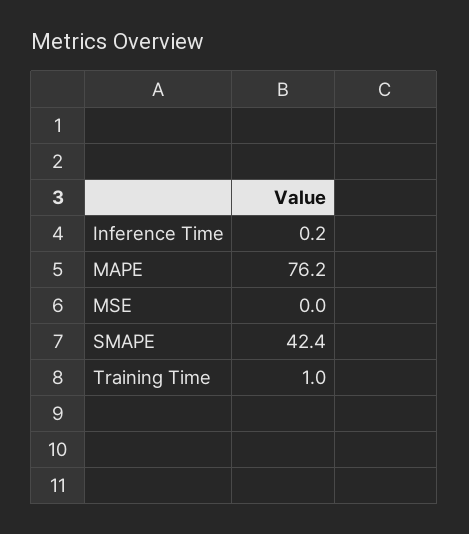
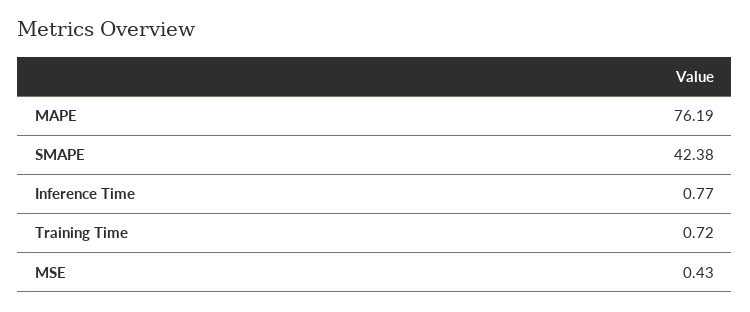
  {
-   "Inference Time": 0.2,
+   "Inference Time": 0.77,
    "MAPE": 76.19,
-   "MSE": 0,
+   "MSE": 0.43,
    "SMAPE": 42.38,
-   "Training Time": 1
+   "Training Time": 0.72
  }

